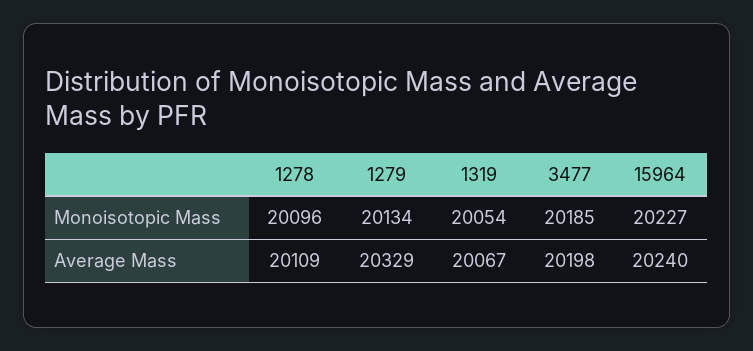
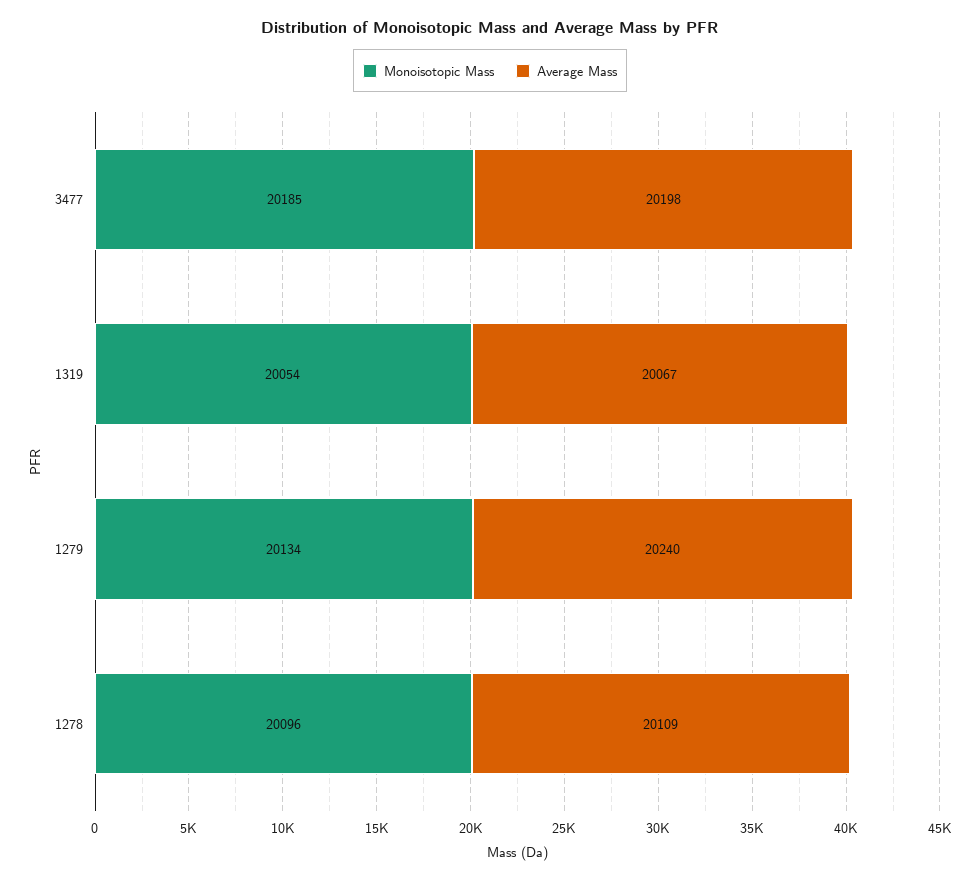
  {
    "Monoisotopic Mass": {
      "1278": 20096,
      "1279": 20134,
      "1319": 20054,
-     "3477": 20185,
+     "3477": 20185
-     "15964": 20227
    },
    "Average Mass": {
      "1278": 20109,
-     "1279": 20329,
+     "1279": 20240,
      "1319": 20067,
-     "3477": 20198,
+     "3477": 20198
-     "15964": 20240
    }
  }

